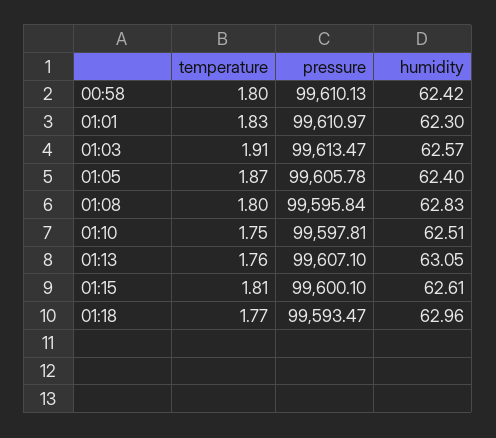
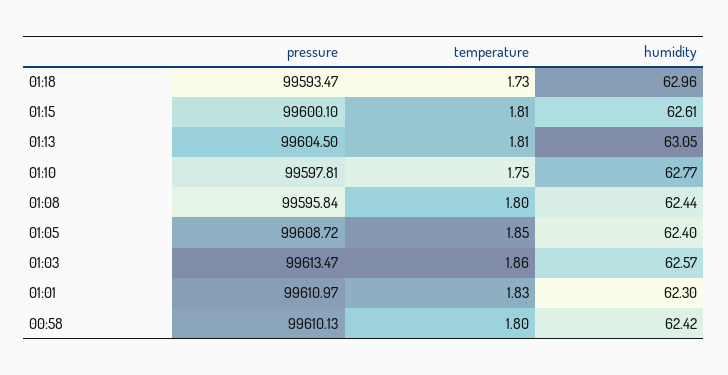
  {
    "temperature": {
      "00:58": 1.8,
      "01:01": 1.83,
-     "01:03": 1.91,
+     "01:03": 1.86,
-     "01:05": 1.87,
+     "01:05": 1.85,
      "01:08": 1.8,
      "01:10": 1.75,
-     "01:13": 1.76,
+     "01:13": 1.81,
      "01:15": 1.81,
-     "01:18": 1.77
+     "01:18": 1.73
    },
    "pressure": {
      "00:58": 99610.13,
      "01:01": 99610.97,
      "01:03": 99613.47,
-     "01:05": 99605.78,
+     "01:05": 99608.72,
      "01:08": 99595.84,
      "01:10": 99597.81,
-     "01:13": 99607.1,
+     "01:13": 99604.5,
      "01:15": 99600.1,
      "01:18": 99593.47
    },
    "humidity": {
      "00:58": 62.42,
      "01:01": 62.3,
      "01:03": 62.57,
      "01:05": 62.4,
-     "01:08": 62.83,
+     "01:08": 62.44,
-     "01:10": 62.51,
+     "01:10": 62.77,
      "01:13": 63.05,
      "01:15": 62.61,
      "01:18": 62.96
    }
  }

